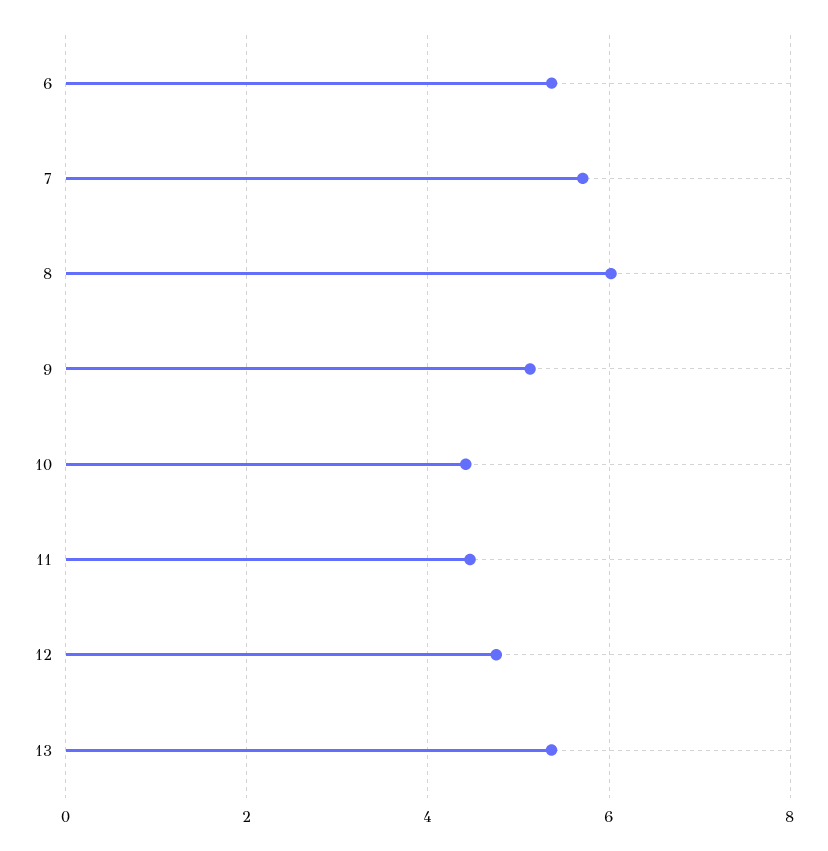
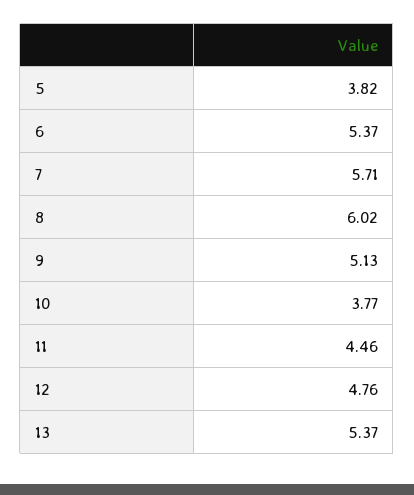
  {
    "6": 5.37,
    "7": 5.71,
    "8": 6.02,
    "9": 5.13,
-   "10": 4.4,
+   "10": 3.77,
    "11": 4.46,
    "12": 4.76,
-   "13": 5.37
+   "13": 5.37,
+   "5": 3.82
  }

